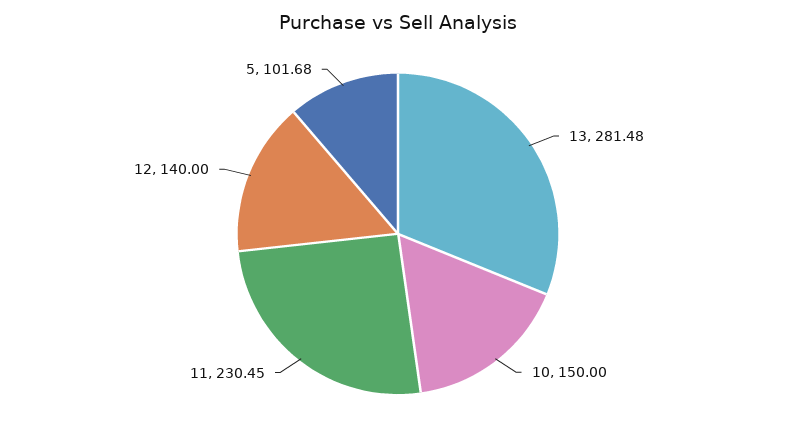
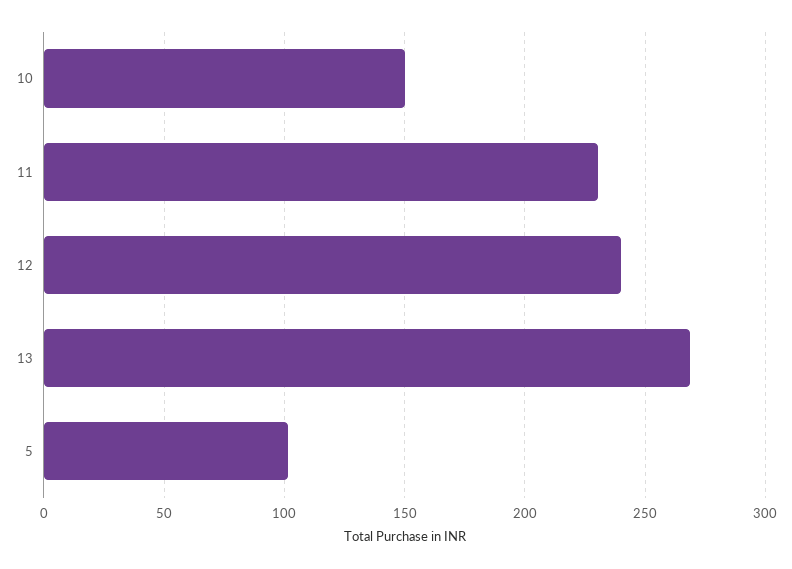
  {
-   "13": 281.48,
+   "13": 270,
    "10": 150,
    "11": 230.45,
-   "12": 140,
+   "12": 240,
    "5": 101.68
  }

